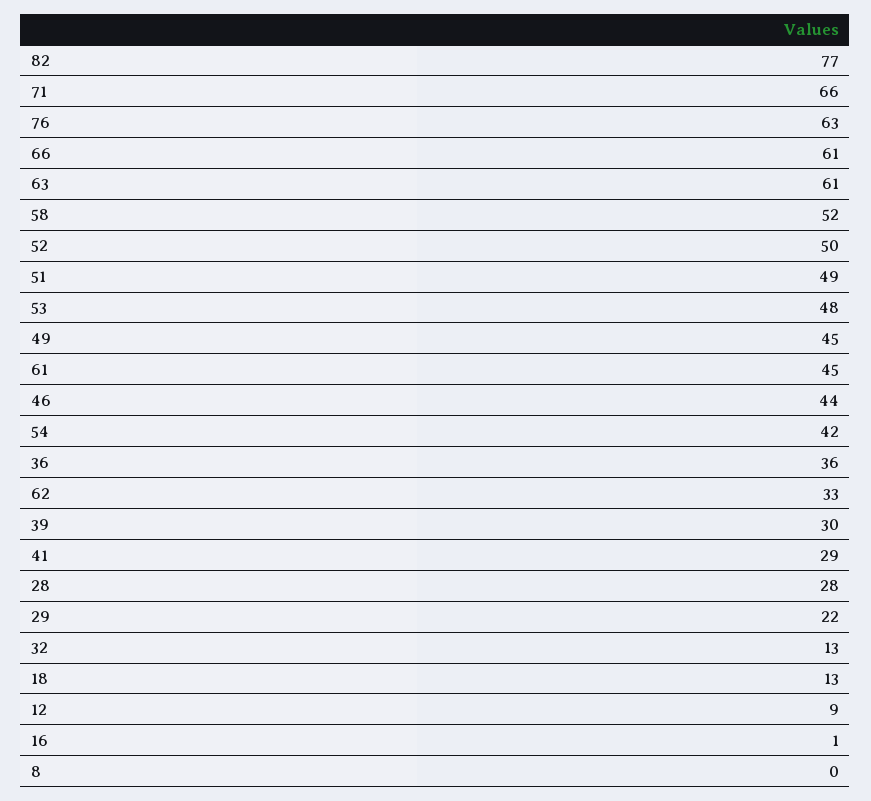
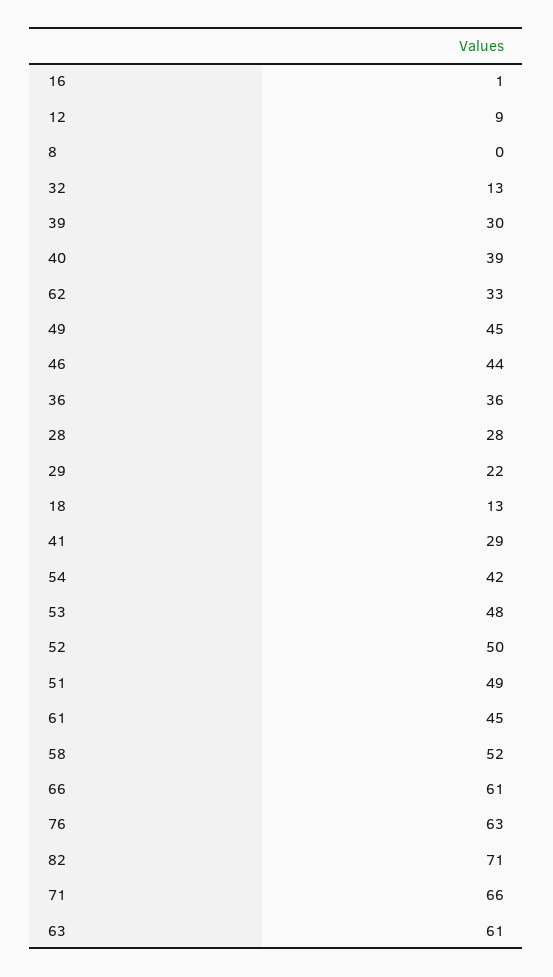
  {
-   "82": 77,
+   "82": 71,
    "71": 66,
    "76": 63,
    "66": 61,
    "63": 61,
    "58": 52,
    "52": 50,
    "51": 49,
    "53": 48,
    "49": 45,
    "61": 45,
    "46": 44,
    "54": 42,
    "36": 36,
    "62": 33,
    "39": 30,
    "41": 29,
    "28": 28,
    "29": 22,
    "32": 13,
    "18": 13,
    "12": 9,
    "16": 1,
-   "8": 0
+   "8": 0,
+   "40": 39
  }

